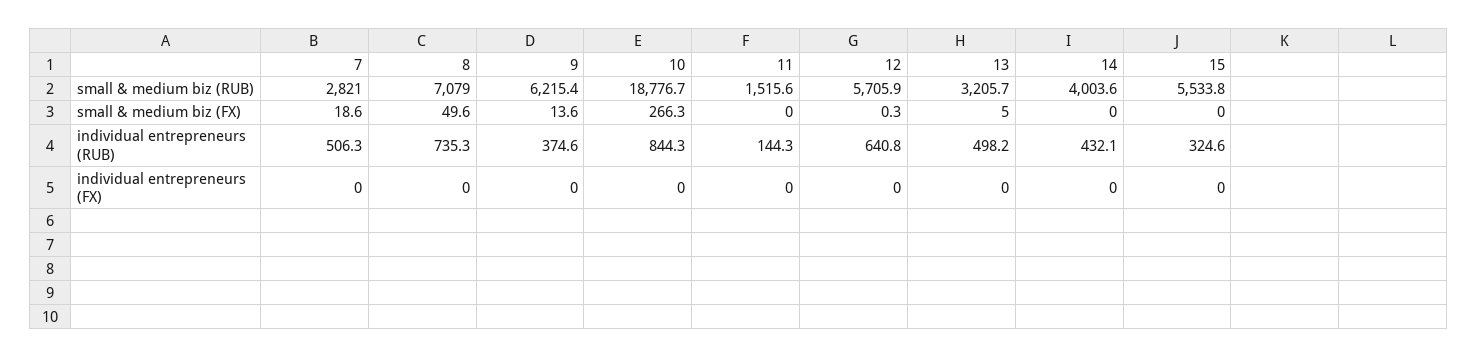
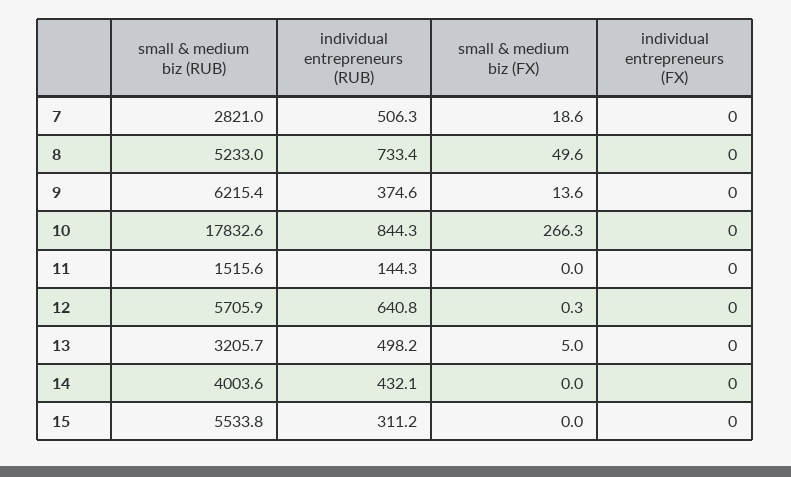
  {
    "7": {
      "small & medium biz (RUB)": 2821,
      "small & medium biz (FX)": 18.6,
      "individual entrepreneurs (RUB)": 506.3,
      "individual entrepreneurs (FX)": 0
    },
    "8": {
-     "small & medium biz (RUB)": 7079,
+     "small & medium biz (RUB)": 5233,
      "small & medium biz (FX)": 49.6,
-     "individual entrepreneurs (RUB)": 735.3,
+     "individual entrepreneurs (RUB)": 733.4,
      "individual entrepreneurs (FX)": 0
    },
    "9": {
      "small & medium biz (RUB)": 6215.4,
      "small & medium biz (FX)": 13.6,
      "individual entrepreneurs (RUB)": 374.6,
      "individual entrepreneurs (FX)": 0
    },
    "10": {
-     "small & medium biz (RUB)": 18776.7,
+     "small & medium biz (RUB)": 17832.6,
      "small & medium biz (FX)": 266.3,
      "individual entrepreneurs (RUB)": 844.3,
      "individual entrepreneurs (FX)": 0
    },
    "11": {
      "small & medium biz (RUB)": 1515.6,
      "small & medium biz (FX)": 0,
      "individual entrepreneurs (RUB)": 144.3,
      "individual entrepreneurs (FX)": 0
    },
    "12": {
      "small & medium biz (RUB)": 5705.9,
      "small & medium biz (FX)": 0.3,
      "individual entrepreneurs (RUB)": 640.8,
      "individual entrepreneurs (FX)": 0
    },
    "13": {
      "small & medium biz (RUB)": 3205.7,
      "small & medium biz (FX)": 5,
      "individual entrepreneurs (RUB)": 498.2,
      "individual entrepreneurs (FX)": 0
    },
    "14": {
      "small & medium biz (RUB)": 4003.6,
      "small & medium biz (FX)": 0,
      "individual entrepreneurs (RUB)": 432.1,
      "individual entrepreneurs (FX)": 0
    },
    "15": {
      "small & medium biz (RUB)": 5533.8,
      "small & medium biz (FX)": 0,
-     "individual entrepreneurs (RUB)": 324.6,
+     "individual entrepreneurs (RUB)": 311.2,
      "individual entrepreneurs (FX)": 0
    }
  }

